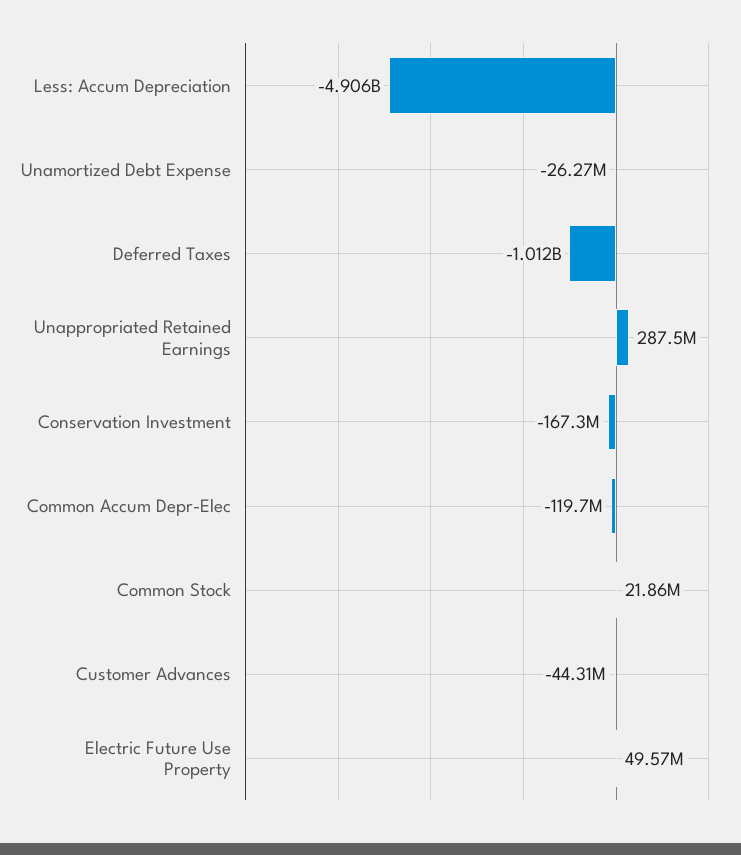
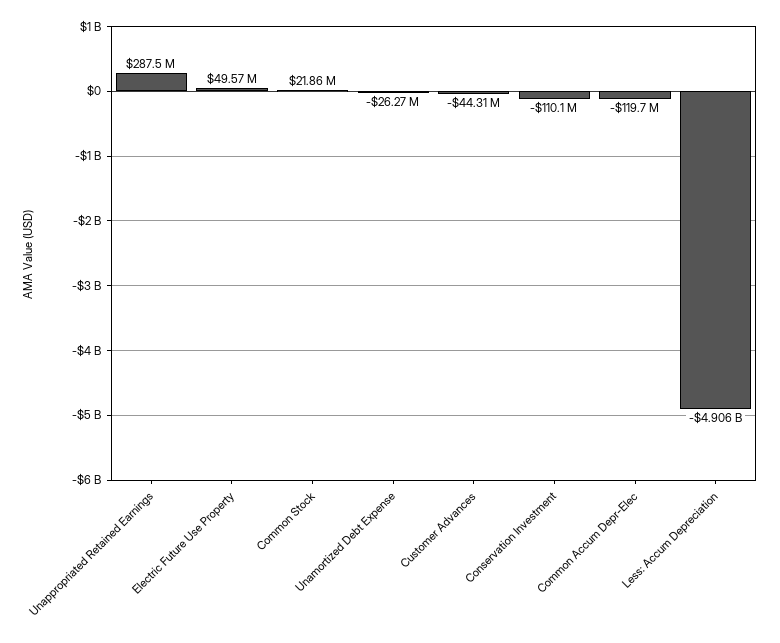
  {
    "Less: Accum Depreciation": -4906000000,
    "Unamortized Debt Expense": -26270000,
-   "Deferred Taxes": -1012000000,
    "Unappropriated Retained Earnings": 287500000,
-   "Conservation Investment": -167300000,
+   "Conservation Investment": -110100000,
    "Common Accum Depr-Elec": -119700000,
    "Common Stock": 21860000,
    "Customer Advances": -44310000,
    "Electric Future Use Property": 49570000
  }

